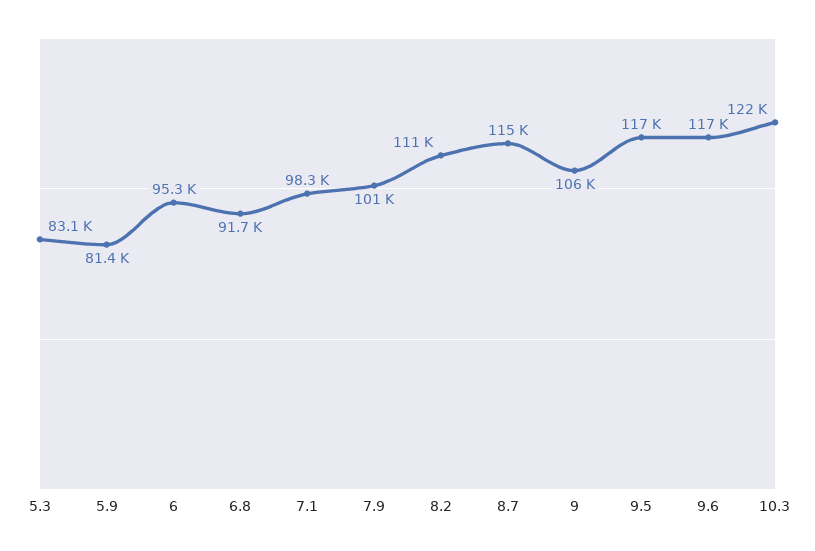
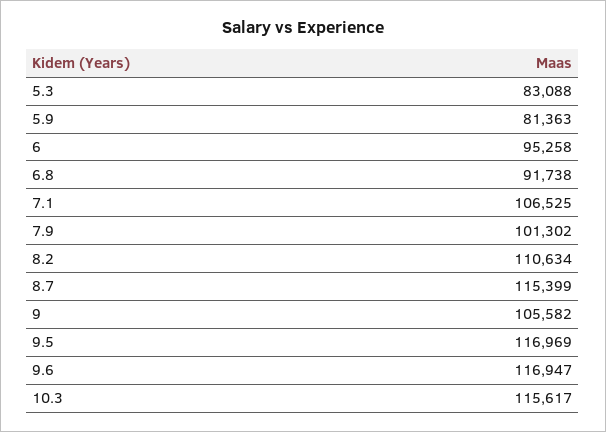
  {
    "5.3": 83088,
    "5.9": 81363,
    "6": 95258,
    "6.8": 91738,
-   "7.1": 98300,
+   "7.1": 106525,
    "7.9": 101302,
    "8.2": 110634,
    "8.7": 115399,
    "9": 105582,
    "9.5": 116969,
    "9.6": 116947,
-   "10.3": 122000
+   "10.3": 115617
  }

